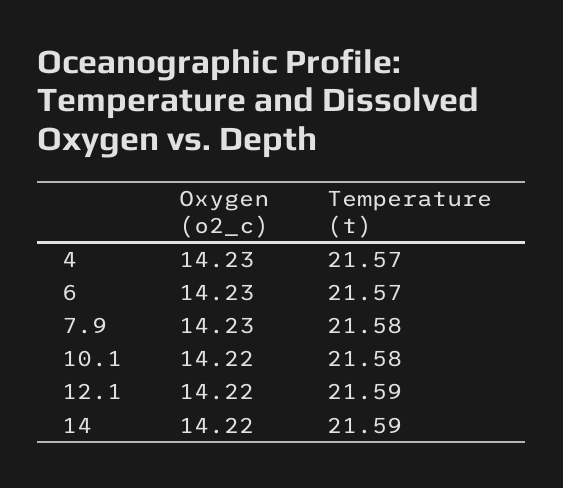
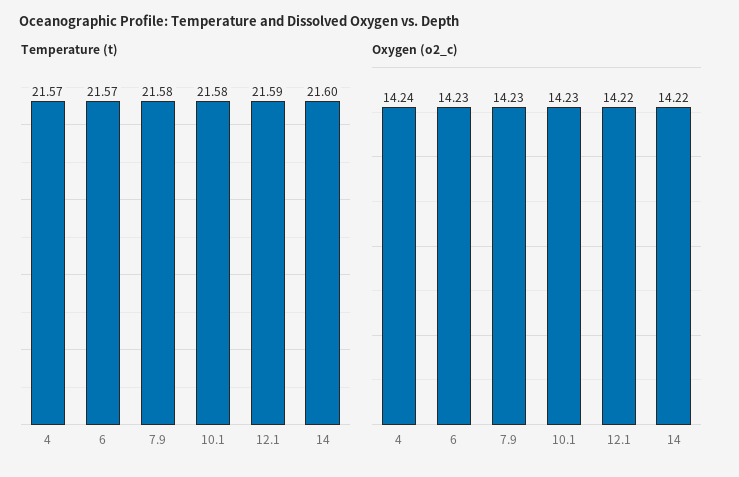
  {
    "Oxygen (o2_c)": {
-     "4": 14.23,
+     "4": 14.24,
      "6": 14.23,
      "7.9": 14.23,
-     "10.1": 14.22,
+     "10.1": 14.23,
      "12.1": 14.22,
      "14": 14.22
    },
    "Temperature (t)": {
      "4": 21.57,
      "6": 21.57,
      "7.9": 21.58,
      "10.1": 21.58,
      "12.1": 21.59,
-     "14": 21.59
+     "14": 21.6
    }
  }

